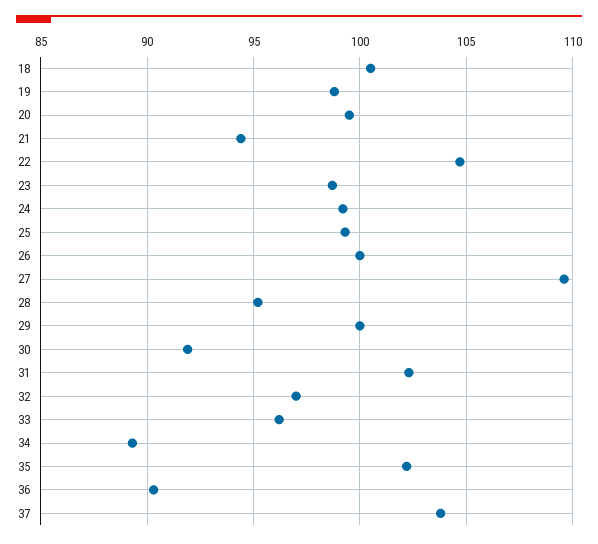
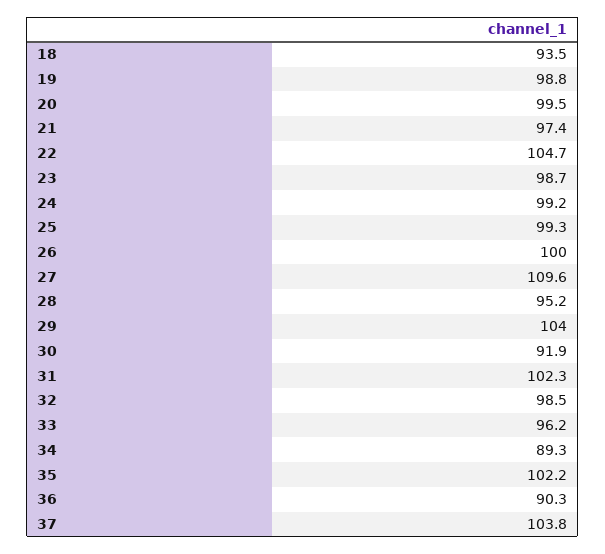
  {
-   "18": 100.5,
+   "18": 93.5,
    "19": 98.8,
    "20": 99.5,
-   "21": 94.5,
+   "21": 97.4,
    "22": 104.7,
    "23": 98.7,
    "24": 99.2,
    "25": 99.3,
    "26": 100,
    "27": 109.6,
    "28": 95.2,
-   "29": 100,
+   "29": 104,
    "30": 91.9,
    "31": 102.3,
-   "32": 97,
+   "32": 98.5,
    "33": 96.2,
    "34": 89.3,
    "35": 102.2,
    "36": 90.3,
    "37": 103.8
  }

